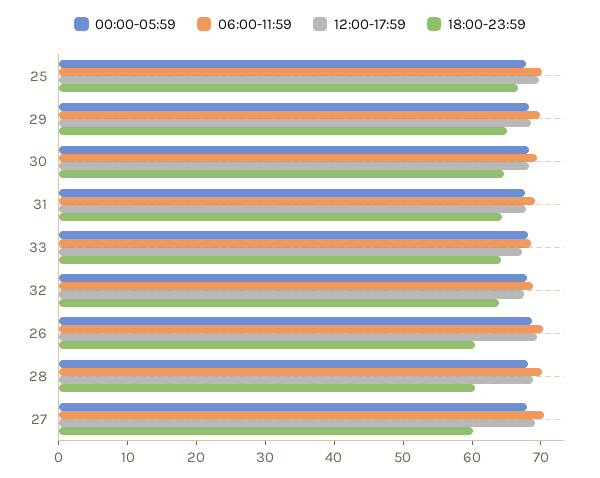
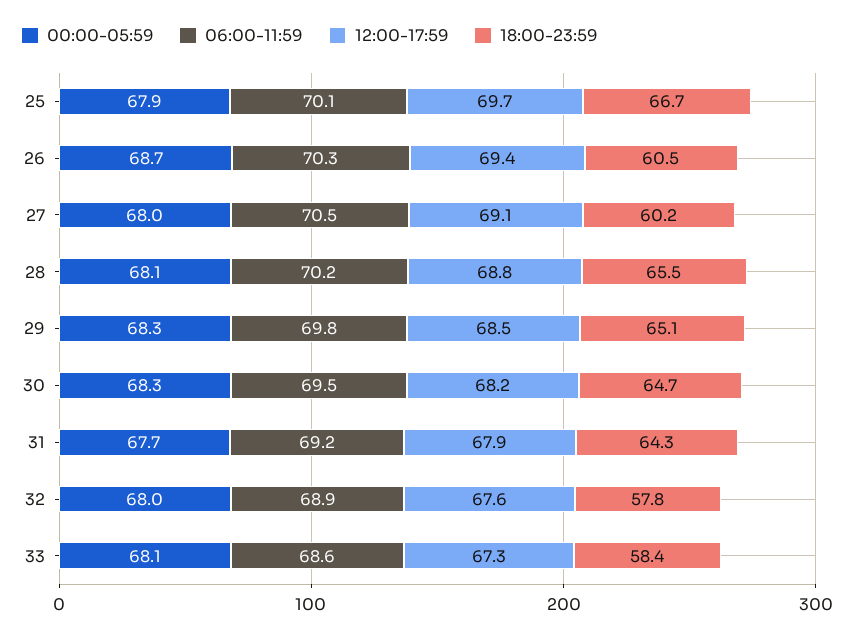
  {
    "00:00-05:59": {
      "25": 67.9,
      "29": 68.3,
      "30": 68.3,
      "31": 67.7,
      "33": 68.1,
      "32": 68,
      "26": 68.7,
      "28": 68.1,
      "27": 68
    },
    "06:00-11:59": {
      "25": 70.1,
      "29": 69.8,
      "30": 69.5,
      "31": 69.2,
      "33": 68.6,
      "32": 68.9,
      "26": 70.3,
      "28": 70.2,
      "27": 70.5
    },
    "12:00-17:59": {
      "25": 69.7,
      "29": 68.5,
      "30": 68.2,
      "31": 67.9,
      "33": 67.3,
      "32": 67.6,
      "26": 69.4,
      "28": 68.8,
      "27": 69.1
    },
    "18:00-23:59": {
      "25": 66.7,
      "29": 65.1,
      "30": 64.7,
      "31": 64.3,
-     "33": 64,
+     "33": 58.4,
-     "32": 64,
+     "32": 57.8,
      "26": 60.5,
-     "28": 60,
+     "28": 65.5,
      "27": 60.2
    }
  }

